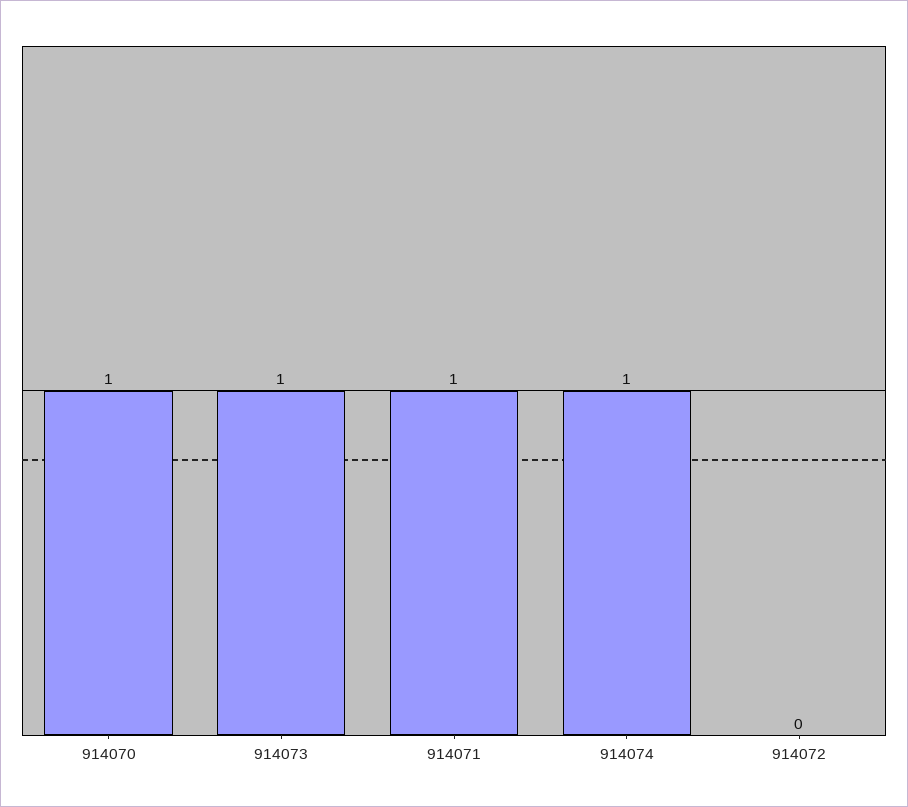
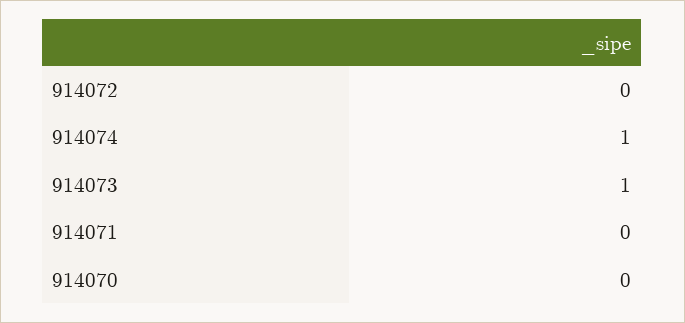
  {
-   "914070": 1,
+   "914070": 0,
    "914073": 1,
-   "914071": 1,
+   "914071": 0,
    "914074": 1,
    "914072": 0
  }

